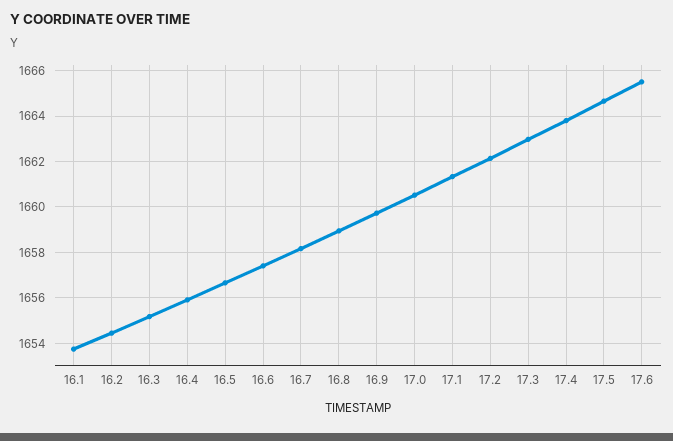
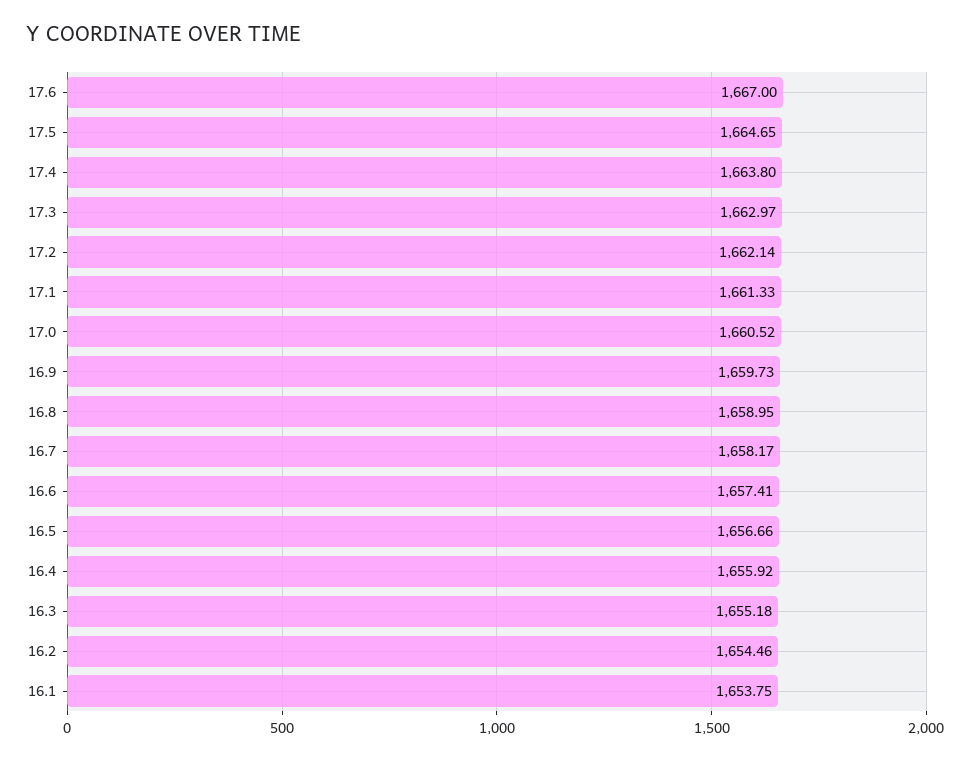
  {
    "16.1": 1653.75,
    "16.2": 1654.46,
    "16.3": 1655.18,
    "16.4": 1655.92,
    "16.5": 1656.66,
    "16.6": 1657.41,
    "16.7": 1658.17,
    "16.8": 1658.95,
    "16.9": 1659.73,
    "17.0": 1660.52,
    "17.1": 1661.33,
    "17.2": 1662.14,
    "17.3": 1662.97,
    "17.4": 1663.8,
    "17.5": 1664.65,
-   "17.6": 1665.5
+   "17.6": 1667
  }

